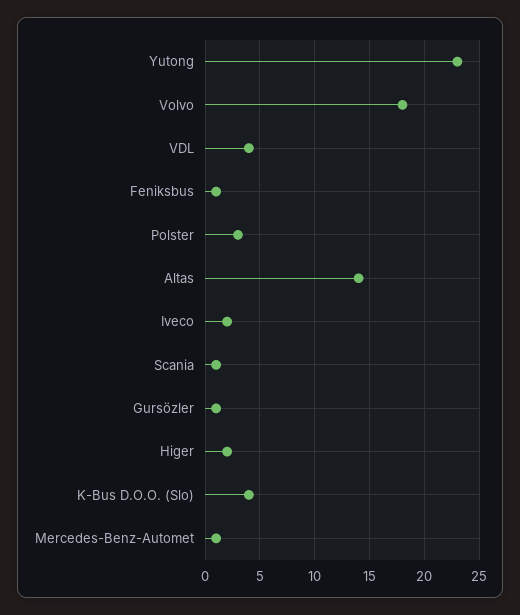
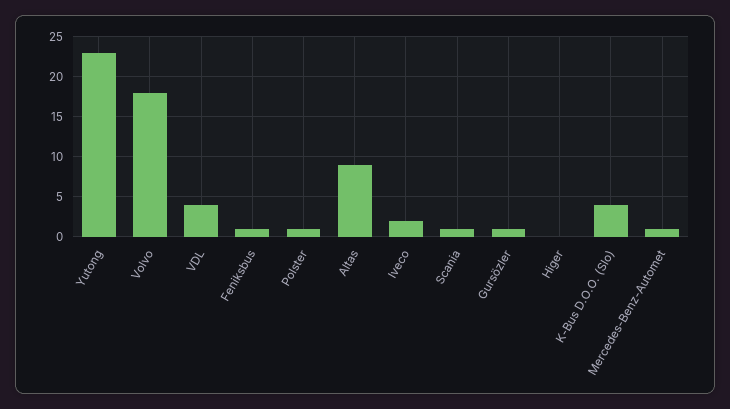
  {
    "Yutong": 23,
    "Volvo": 18,
    "VDL": 4,
    "Feniksbus": 1,
-   "Polster": 3,
+   "Polster": 1,
-   "Altas": 14,
+   "Altas": 9,
    "Iveco": 2,
    "Scania": 1,
    "Gursözler": 1,
-   "Higer": 2,
+   "Higer": 0,
    "K-Bus D.O.O. (Slo)": 4,
    "Mercedes-Benz-Automet": 1
  }

